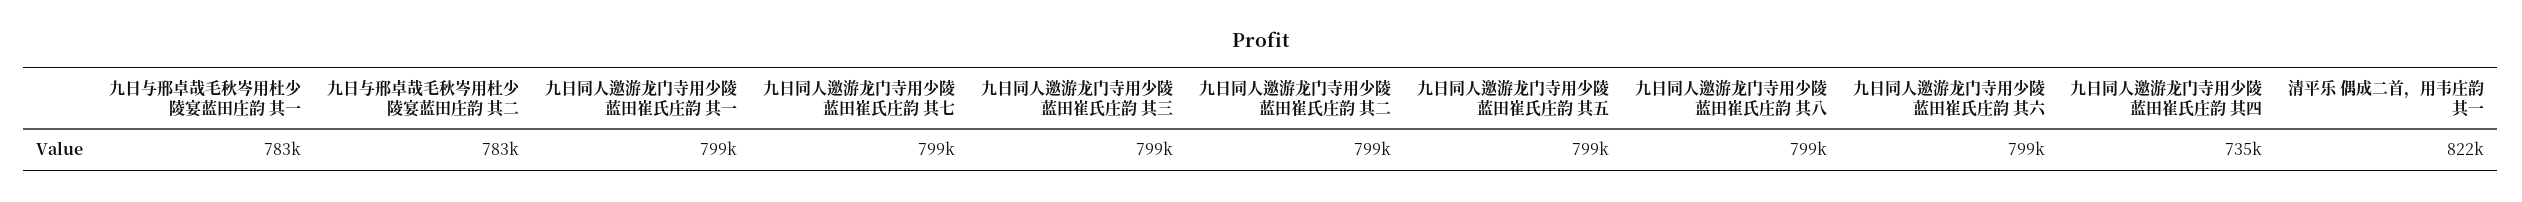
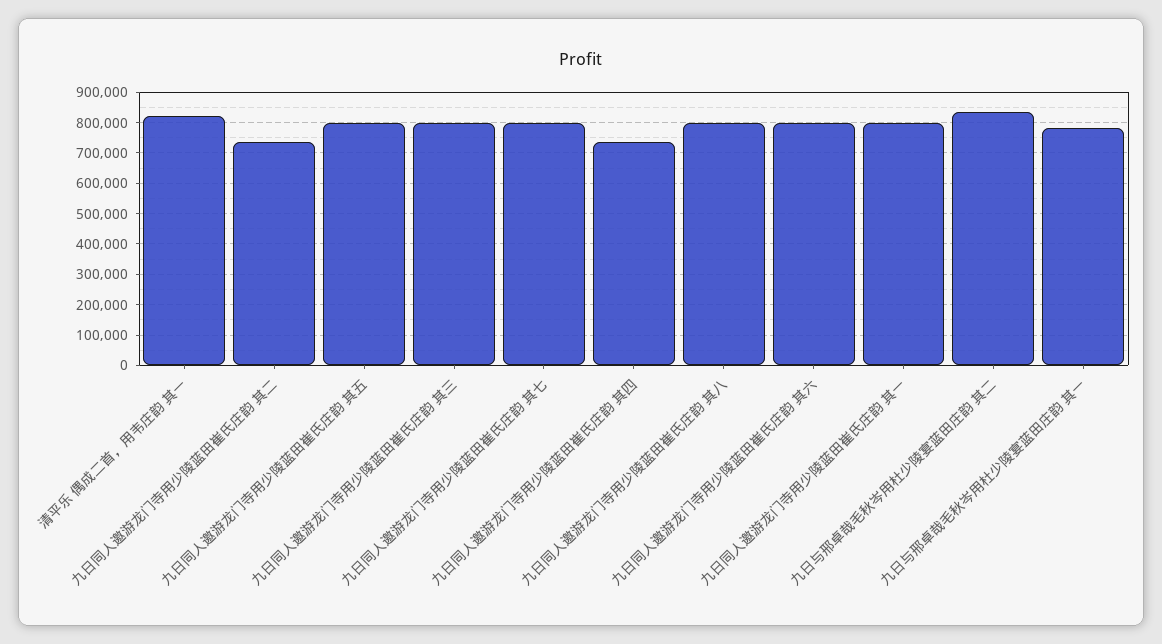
  {
    "九日与邢卓哉毛秋岑用杜少陵宴蓝田庄韵 其一": 783000,
-   "九日与邢卓哉毛秋岑用杜少陵宴蓝田庄韵 其二": 783000,
+   "九日与邢卓哉毛秋岑用杜少陵宴蓝田庄韵 其二": 840000,
    "九日同人邀游龙门寺用少陵蓝田崔氏庄韵 其一": 799000,
    "九日同人邀游龙门寺用少陵蓝田崔氏庄韵 其七": 799000,
    "九日同人邀游龙门寺用少陵蓝田崔氏庄韵 其三": 799000,
-   "九日同人邀游龙门寺用少陵蓝田崔氏庄韵 其二": 799000,
+   "九日同人邀游龙门寺用少陵蓝田崔氏庄韵 其二": 740000,
    "九日同人邀游龙门寺用少陵蓝田崔氏庄韵 其五": 799000,
    "九日同人邀游龙门寺用少陵蓝田崔氏庄韵 其八": 799000,
    "九日同人邀游龙门寺用少陵蓝田崔氏庄韵 其六": 799000,
    "九日同人邀游龙门寺用少陵蓝田崔氏庄韵 其四": 735000,
    "清平乐 偶成二首，用韦庄韵 其一": 822000
  }

